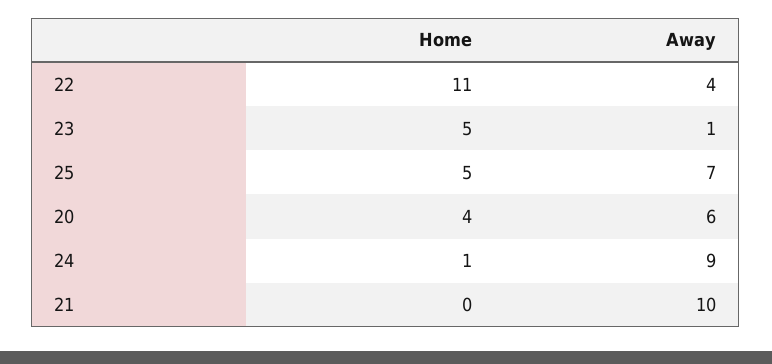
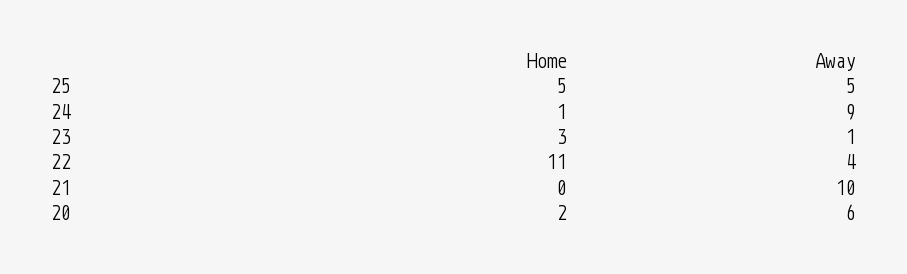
  {
    "Home": {
      "22": 11,
-     "23": 5,
+     "23": 3,
      "25": 5,
-     "20": 4,
+     "20": 2,
      "24": 1,
      "21": 0
    },
    "Away": {
      "22": 4,
      "23": 1,
-     "25": 7,
+     "25": 5,
      "20": 6,
      "24": 9,
      "21": 10
    }
  }

